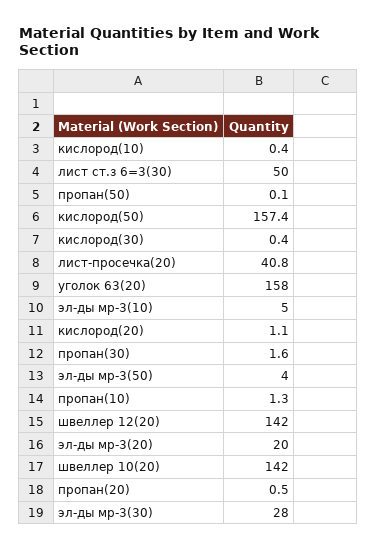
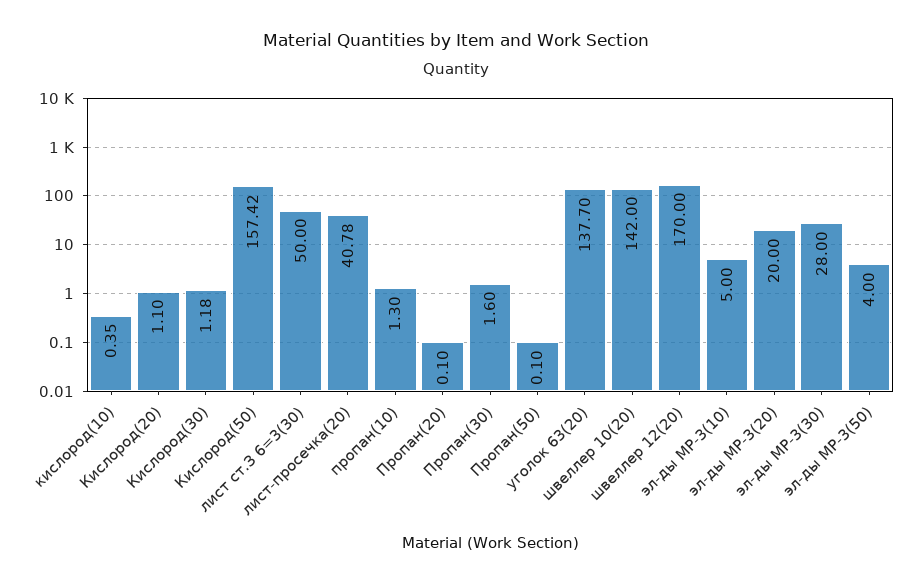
  {
    "кислород(10)": 0.35,
    "лист ст.з 6=3(30)": 50,
    "пропан(50)": 0.1,
    "кислород(50)": 157.42,
-   "кислород(30)": 0.4,
+   "кислород(30)": 1.18,
    "лист-просечка(20)": 40.78,
-   "уголок 63(20)": 158,
+   "уголок 63(20)": 137.7,
    "эл-ды мр-3(10)": 5,
    "кислород(20)": 1.1,
    "пропан(30)": 1.6,
    "эл-ды мр-3(50)": 4,
    "пропан(10)": 1.3,
-   "швеллер 12(20)": 142,
+   "швеллер 12(20)": 170,
    "эл-ды мр-3(20)": 20,
    "швеллер 10(20)": 142,
-   "пропан(20)": 0.5,
+   "пропан(20)": 0.1,
    "эл-ды мр-3(30)": 28
  }

